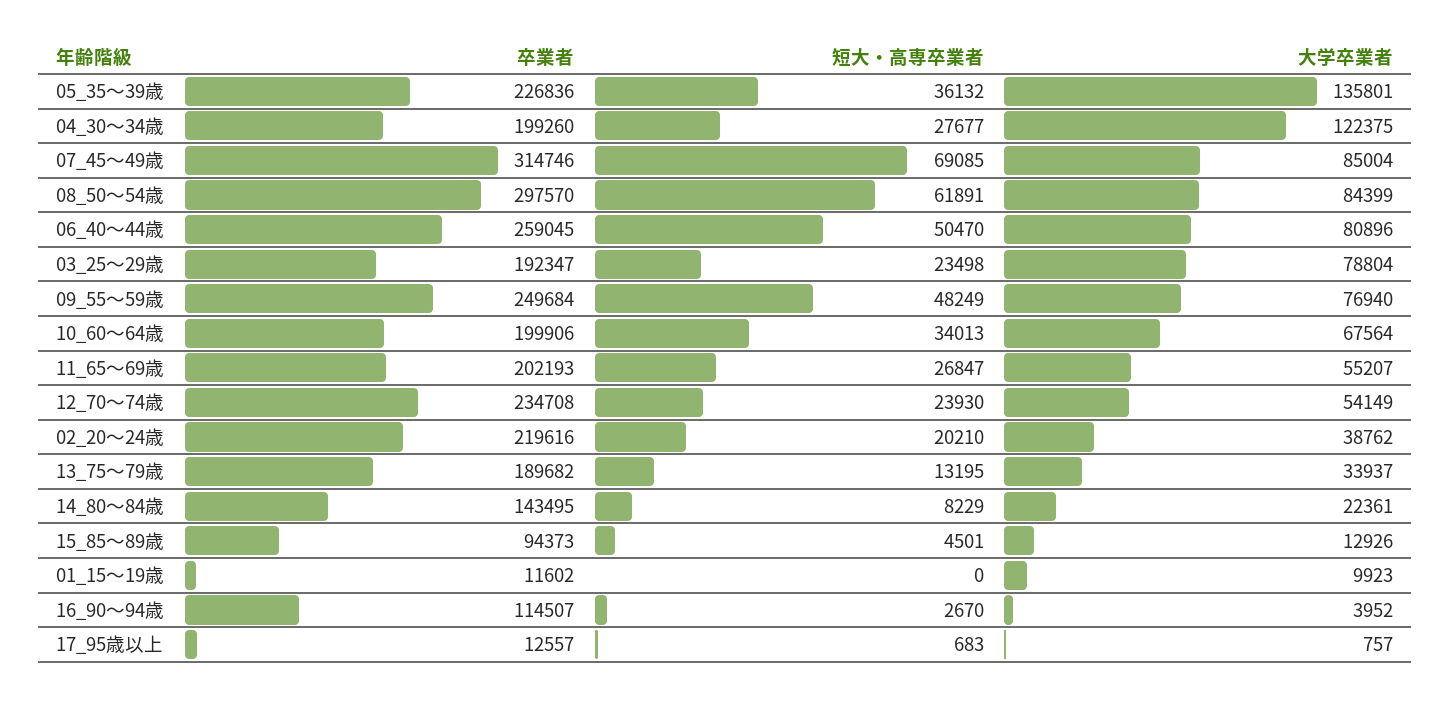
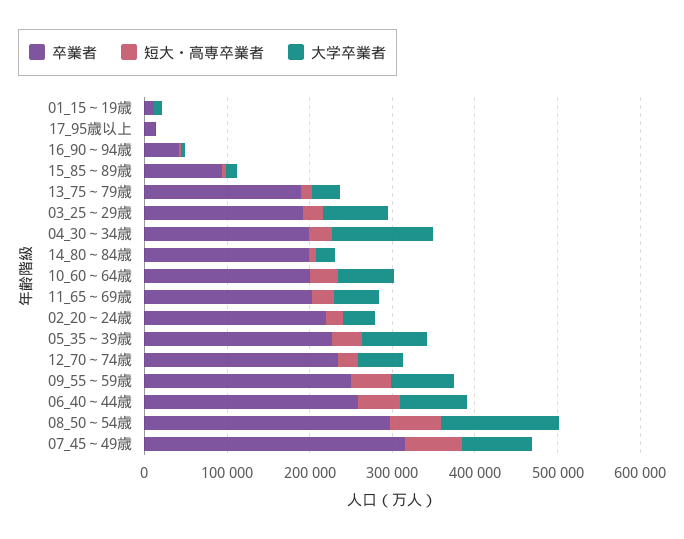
  {
    "卒業者": {
      "05_35～39歳": 226836,
      "04_30～34歳": 199260,
      "07_45～49歳": 314746,
      "08_50～54歳": 297570,
      "06_40～44歳": 259045,
      "03_25～29歳": 192347,
      "09_55～59歳": 249684,
      "10_60～64歳": 199906,
      "11_65～69歳": 202193,
      "12_70～74歳": 234708,
      "02_20～24歳": 219616,
      "13_75～79歳": 189682,
-     "14_80～84歳": 143495,
+     "14_80～84歳": 200000,
      "15_85～89歳": 94373,
      "01_15～19歳": 11602,
-     "16_90～94歳": 114507,
+     "16_90～94歳": 40000,
      "17_95歳以上": 12557
    },
    "短大・高専卒業者": {
      "05_35～39歳": 36132,
      "04_30～34歳": 27677,
      "07_45～49歳": 69085,
      "08_50～54歳": 61891,
      "06_40～44歳": 50470,
      "03_25～29歳": 23498,
      "09_55～59歳": 48249,
      "10_60～64歳": 34013,
      "11_65～69歳": 26847,
      "12_70～74歳": 23930,
      "02_20～24歳": 20210,
      "13_75～79歳": 13195,
      "14_80～84歳": 8229,
      "15_85～89歳": 4501,
      "01_15～19歳": 0,
      "16_90～94歳": 2670,
      "17_95歳以上": 683
    },
    "大学卒業者": {
-     "05_35～39歳": 135801,
+     "05_35～39歳": 80000,
      "04_30～34歳": 122375,
      "07_45～49歳": 85004,
-     "08_50～54歳": 84399,
+     "08_50～54歳": 140000,
      "06_40～44歳": 80896,
      "03_25～29歳": 78804,
      "09_55～59歳": 76940,
      "10_60～64歳": 67564,
      "11_65～69歳": 55207,
      "12_70～74歳": 54149,
      "02_20～24歳": 38762,
      "13_75～79歳": 33937,
      "14_80～84歳": 22361,
      "15_85～89歳": 12926,
      "01_15～19歳": 9923,
      "16_90～94歳": 3952,
      "17_95歳以上": 757
    }
  }

